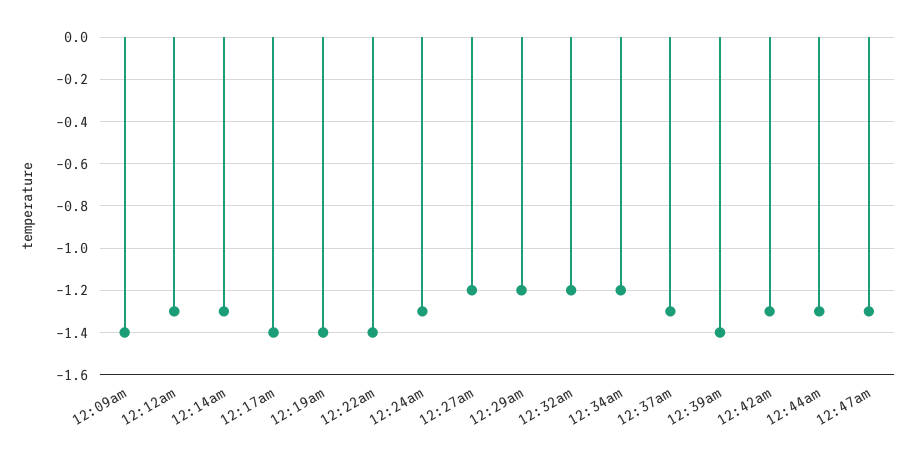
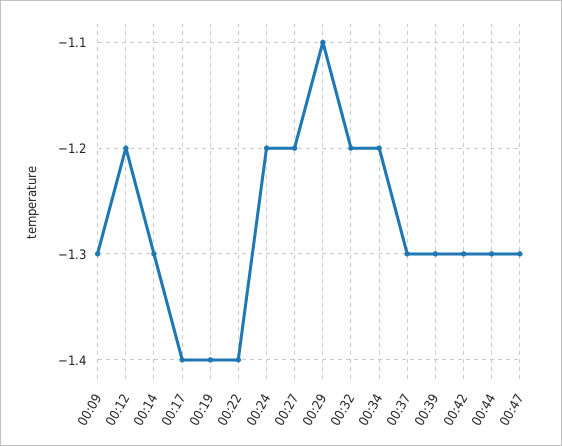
  {
-   "12:09am": -1.4,
+   "12:09am": -1.3,
-   "12:12am": -1.3,
+   "12:12am": -1.2,
    "12:14am": -1.3,
    "12:17am": -1.4,
    "12:19am": -1.4,
    "12:22am": -1.4,
-   "12:24am": -1.3,
+   "12:24am": -1.2,
    "12:27am": -1.2,
-   "12:29am": -1.2,
+   "12:29am": -1.1,
    "12:32am": -1.2,
    "12:34am": -1.2,
    "12:37am": -1.3,
-   "12:39am": -1.4,
+   "12:39am": -1.3,
    "12:42am": -1.3,
    "12:44am": -1.3,
    "12:47am": -1.3
  }

